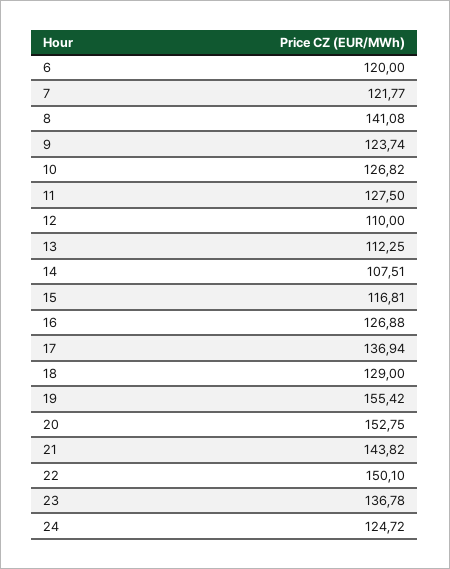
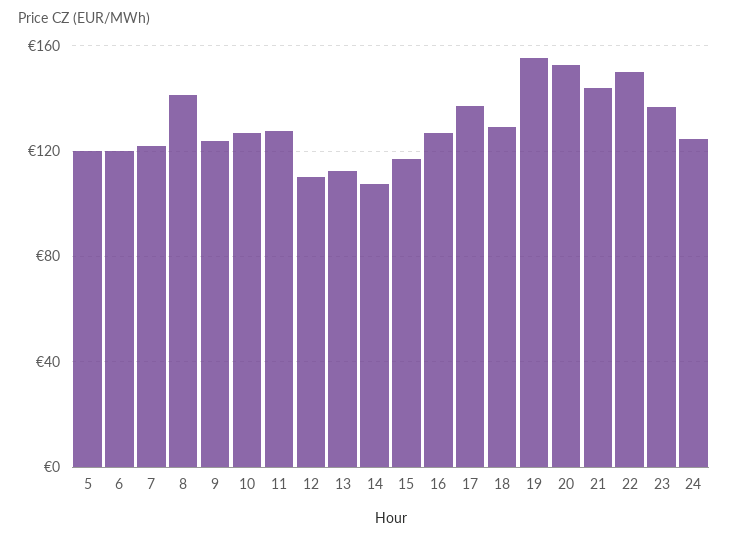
  {
    "6": 120,
    "7": 121.77,
    "8": 141.08,
    "9": 123.74,
    "10": 126.82,
    "11": 127.5,
    "12": 110,
    "13": 112.25,
    "14": 107.51,
    "15": 116.81,
    "16": 126.88,
    "17": 136.94,
    "18": 129,
    "19": 155.42,
    "20": 152.75,
    "21": 143.82,
    "22": 150.1,
    "23": 136.78,
-   "24": 124.72
+   "24": 124.72,
+   "5": 120
  }

